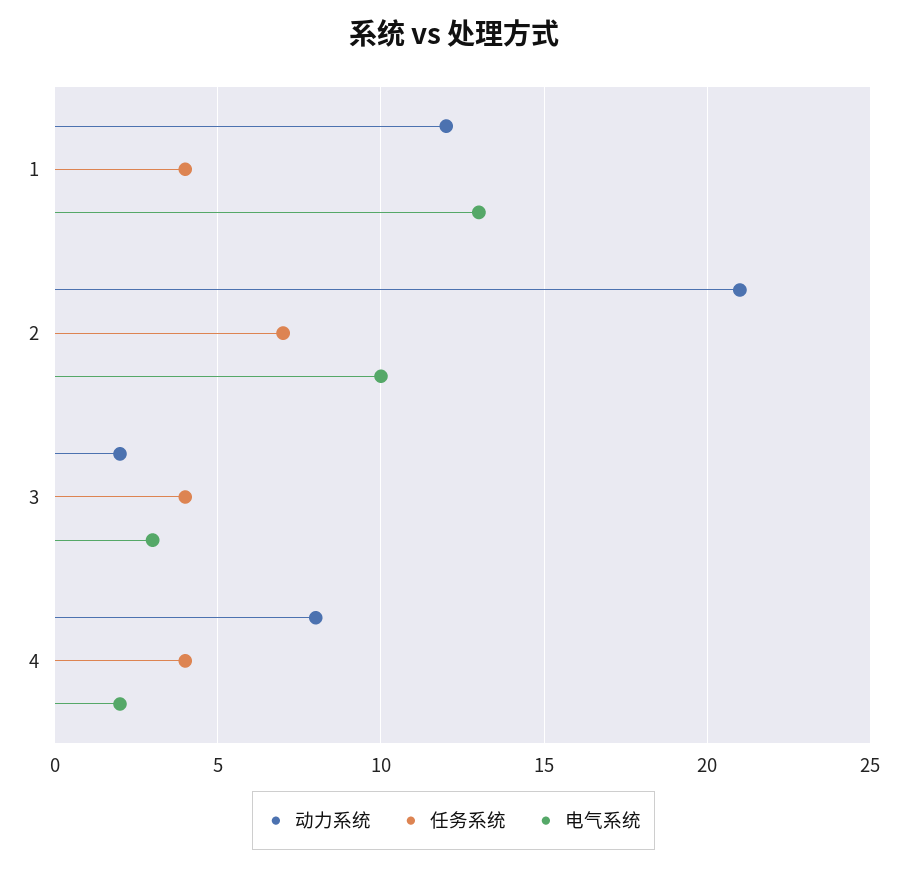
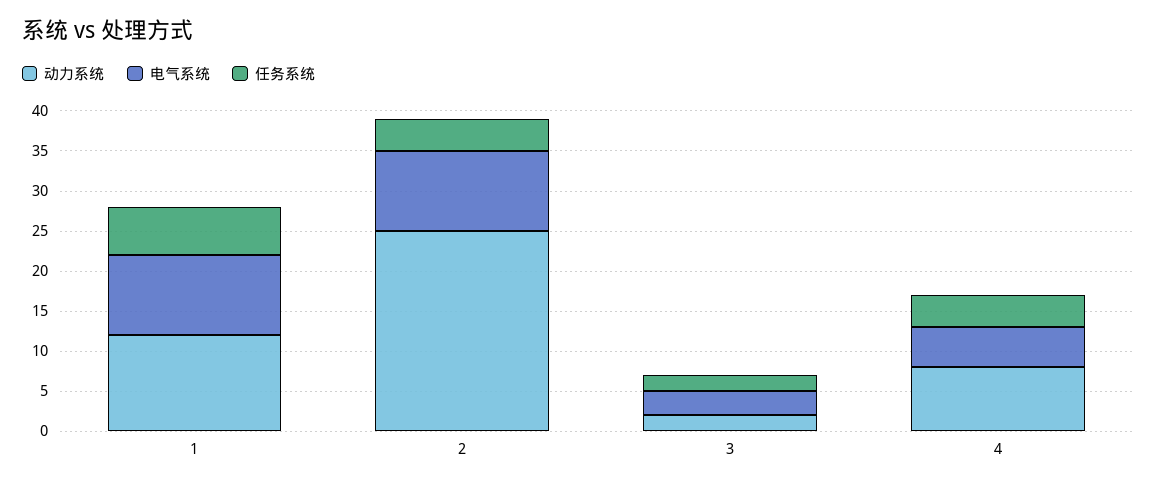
  {
    "动力系统": {
      "1": 12,
-     "2": 21,
+     "2": 25,
      "3": 2,
      "4": 8
    },
    "任务系统": {
-     "1": 4,
+     "1": 6,
-     "2": 7,
+     "2": 4,
-     "3": 4,
+     "3": 2,
      "4": 4
    },
    "电气系统": {
-     "1": 13,
+     "1": 10,
      "2": 10,
      "3": 3,
-     "4": 2
+     "4": 5
    }
  }

